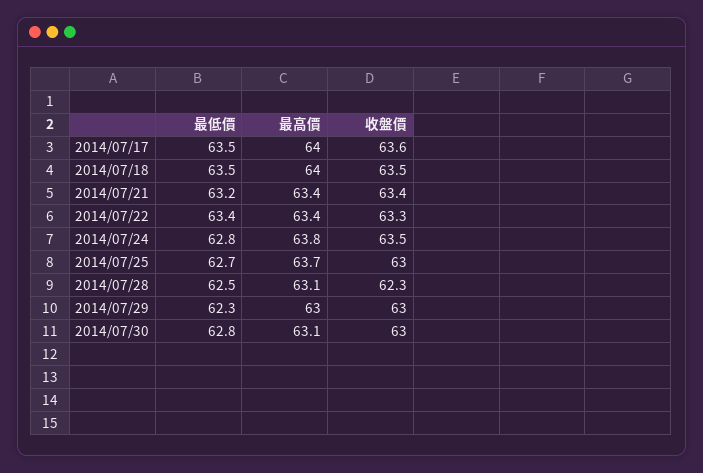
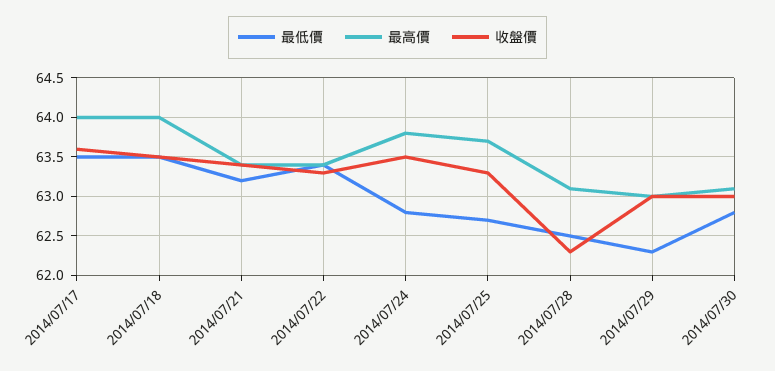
  {
    "最低價": {
      "2014/07/17": 63.5,
      "2014/07/18": 63.5,
      "2014/07/21": 63.2,
      "2014/07/22": 63.4,
      "2014/07/24": 62.8,
      "2014/07/25": 62.7,
      "2014/07/28": 62.5,
      "2014/07/29": 62.3,
      "2014/07/30": 62.8
    },
    "最高價": {
      "2014/07/17": 64,
      "2014/07/18": 64,
      "2014/07/21": 63.4,
      "2014/07/22": 63.4,
      "2014/07/24": 63.8,
      "2014/07/25": 63.7,
      "2014/07/28": 63.1,
      "2014/07/29": 63,
      "2014/07/30": 63.1
    },
    "收盤價": {
      "2014/07/17": 63.6,
      "2014/07/18": 63.5,
      "2014/07/21": 63.4,
      "2014/07/22": 63.3,
      "2014/07/24": 63.5,
-     "2014/07/25": 63,
+     "2014/07/25": 63.3,
      "2014/07/28": 62.3,
      "2014/07/29": 63,
      "2014/07/30": 63
    }
  }

